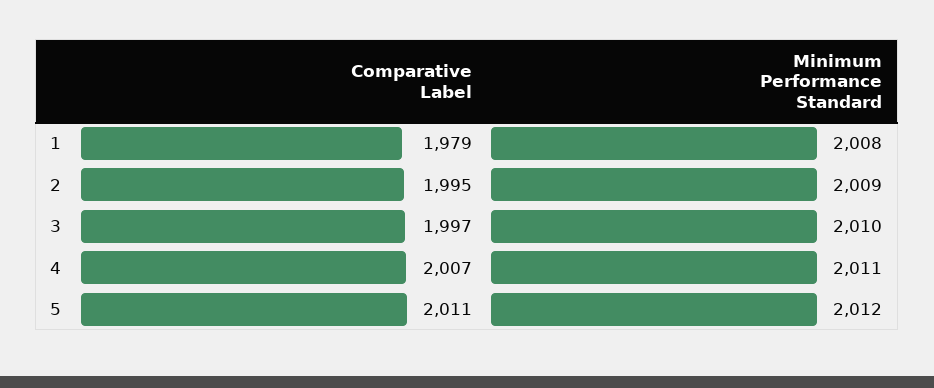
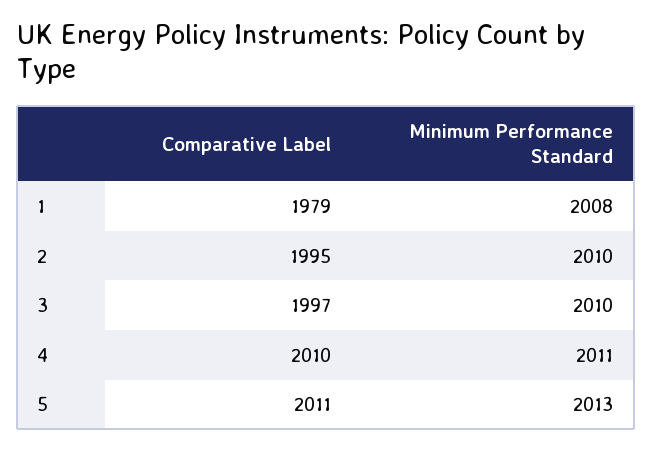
  {
    "Comparative Label": {
      "1": 1979,
      "2": 1995,
      "3": 1997,
-     "4": 2007,
+     "4": 2010,
      "5": 2011
    },
    "Minimum Performance Standard": {
      "1": 2008,
-     "2": 2009,
+     "2": 2010,
      "3": 2010,
      "4": 2011,
-     "5": 2012
+     "5": 2013
    }
  }

